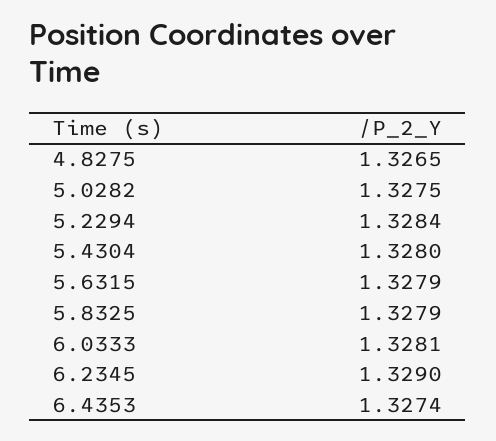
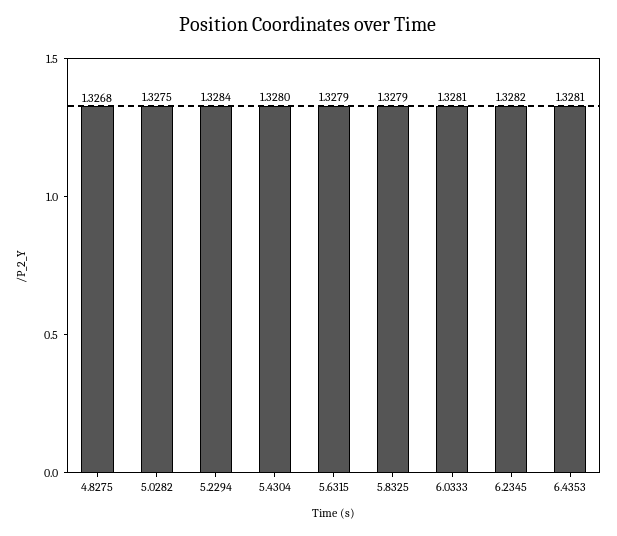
  {
-   "4.8275": 1.3265,
+   "4.8275": 1.3268,
    "5.0282": 1.3275,
    "5.2294": 1.3284,
    "5.4304": 1.328,
    "5.6315": 1.3279,
    "5.8325": 1.3279,
    "6.0333": 1.3281,
-   "6.2345": 1.329,
+   "6.2345": 1.3282,
-   "6.4353": 1.3274
+   "6.4353": 1.3281
  }

